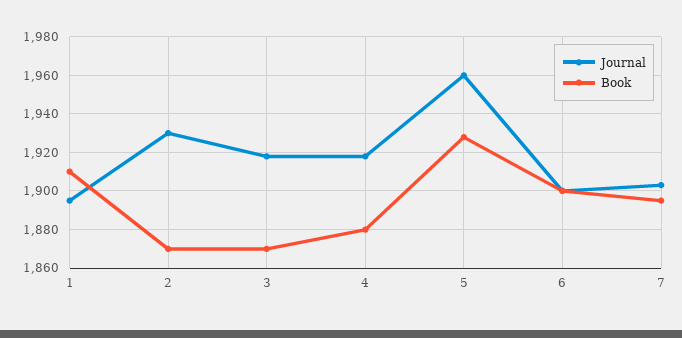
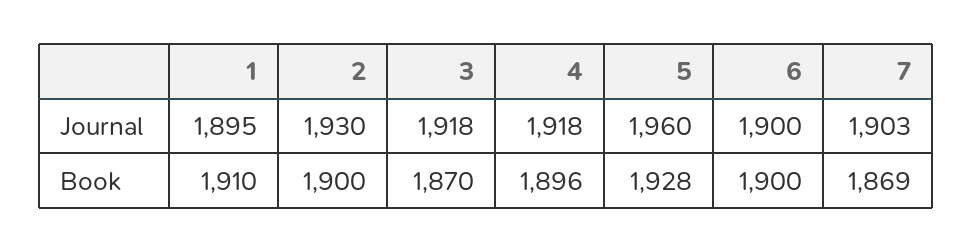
  {
    "Journal": {
      "1": 1895,
      "2": 1930,
      "3": 1918,
      "4": 1918,
      "5": 1960,
      "6": 1900,
      "7": 1903
    },
    "Book": {
      "1": 1910,
-     "2": 1870,
+     "2": 1900,
      "3": 1870,
-     "4": 1880,
+     "4": 1896,
      "5": 1928,
      "6": 1900,
-     "7": 1895
+     "7": 1869
    }
  }

